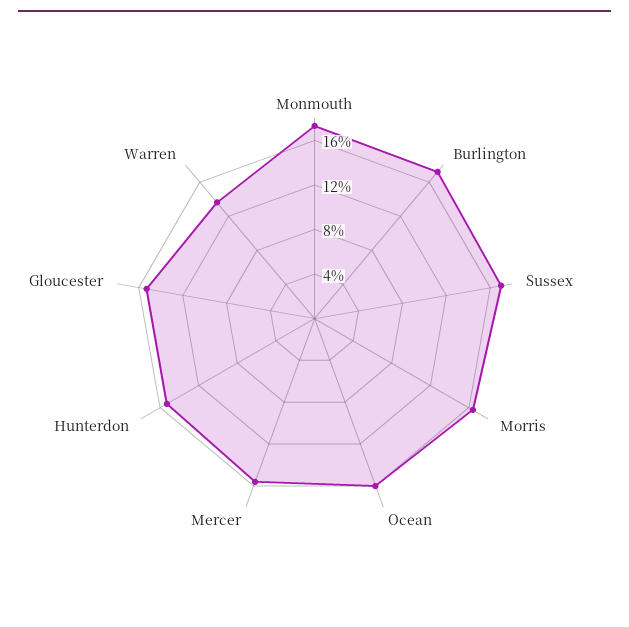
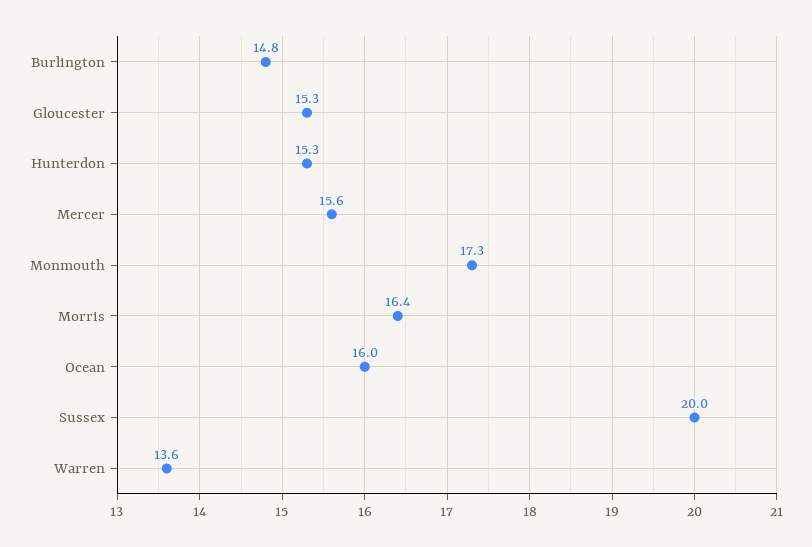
  {
    "Monmouth": 17.3,
-   "Burlington": 17,
+   "Burlington": 14.8,
-   "Sussex": 17,
+   "Sussex": 20,
    "Morris": 16.4,
    "Ocean": 16,
    "Mercer": 15.6,
    "Hunterdon": 15.3,
    "Gloucester": 15.3,
    "Warren": 13.6
  }

